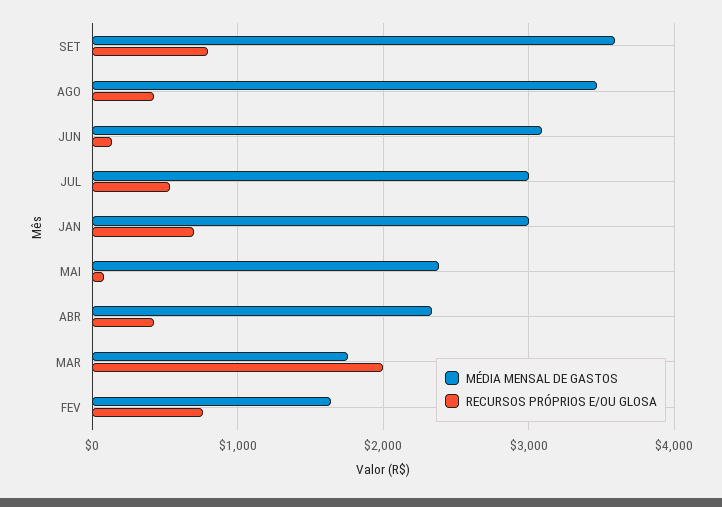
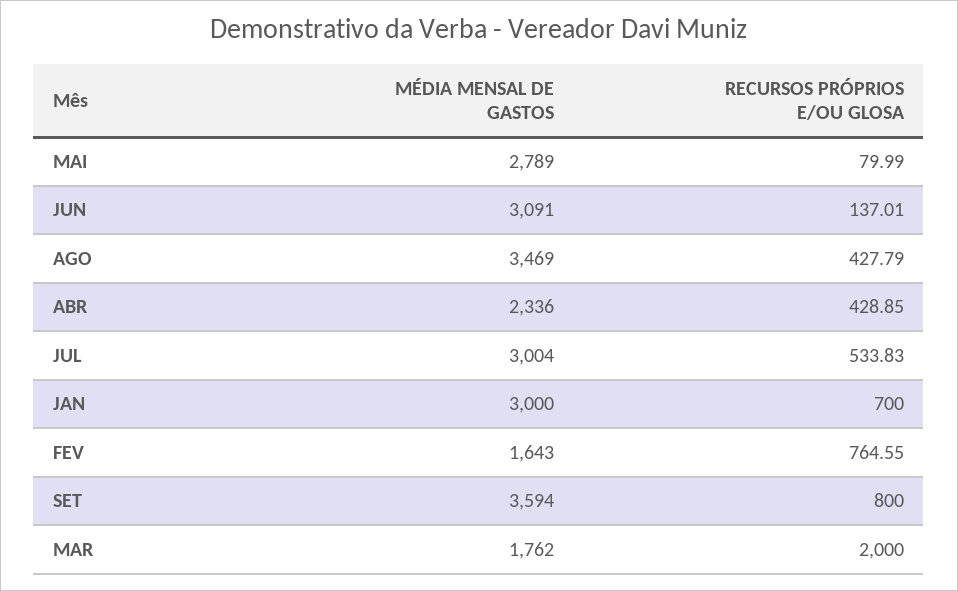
  {
    "MÉDIA MENSAL DE GASTOS": {
      "SET": 3594,
      "AGO": 3469,
      "JUN": 3091,
      "JUL": 3004,
      "JAN": 3000,
-     "MAI": 2400,
+     "MAI": 2789,
      "ABR": 2336,
      "MAR": 1762,
      "FEV": 1643
    },
    "RECURSOS PRÓPRIOS E/OU GLOSA": {
      "SET": 800,
      "AGO": 427.79,
      "JUN": 137.01,
      "JUL": 533.83,
      "JAN": 700,
      "MAI": 79.99,
      "ABR": 428.85,
      "MAR": 2000,
      "FEV": 764.55
    }
  }

